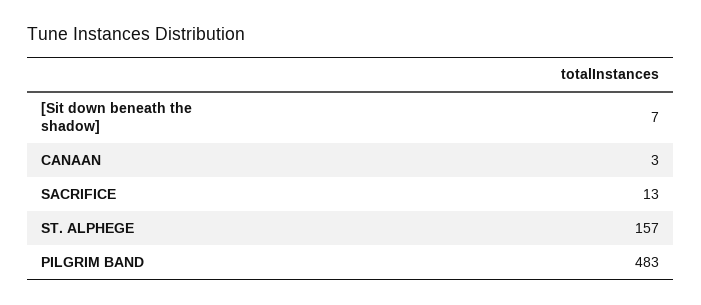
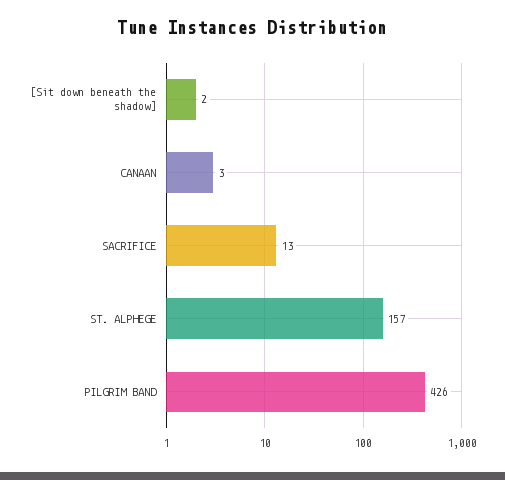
  {
-   "[Sit down beneath the shadow]": 7,
+   "[Sit down beneath the shadow]": 2,
    "CANAAN": 3,
    "SACRIFICE": 13,
    "ST. ALPHEGE": 157,
-   "PILGRIM BAND": 483
+   "PILGRIM BAND": 426
  }

